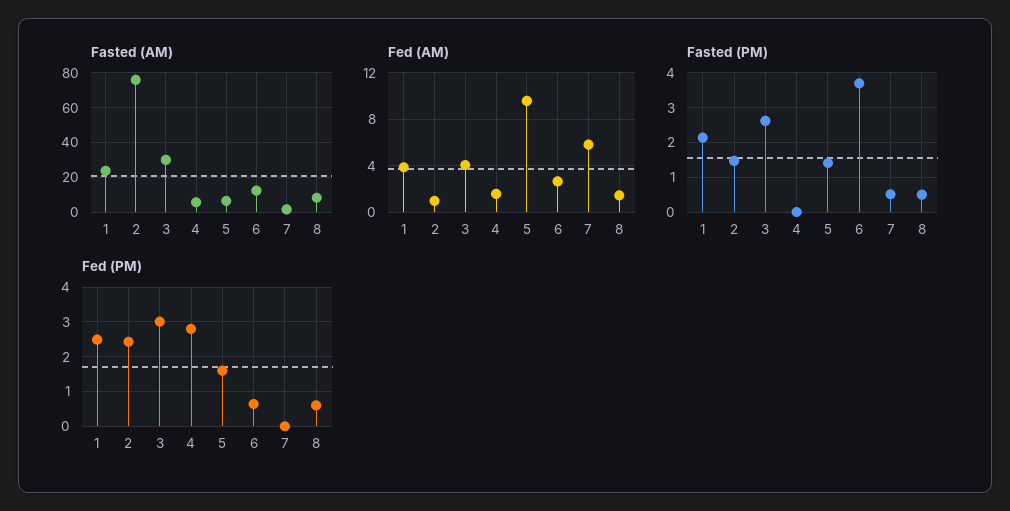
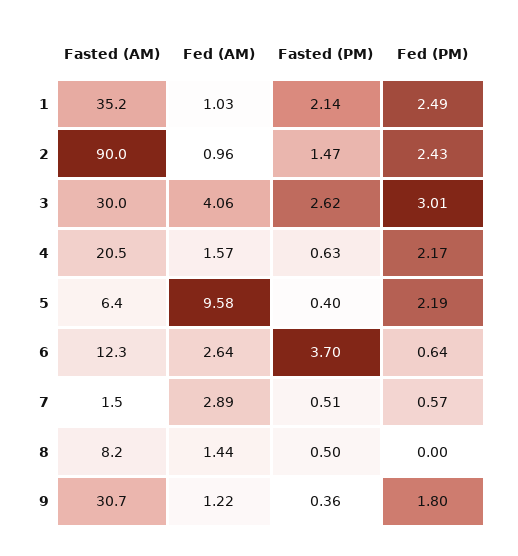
  {
    "Fasted (AM)": {
-     "1": 25,
+     "1": 35.2,
-     "2": 75,
+     "2": 90,
      "3": 30,
-     "4": 5,
+     "4": 20.5,
      "5": 6.4,
      "6": 12.3,
      "7": 1.5,
-     "8": 8.2
+     "8": 8.2,
+     "9": 30.7
    },
    "Fed (AM)": {
-     "1": 4,
+     "1": 1.03,
      "2": 0.96,
      "3": 4.06,
      "4": 1.57,
      "5": 9.58,
      "6": 2.64,
-     "7": 6,
+     "7": 2.89,
-     "8": 1.44
+     "8": 1.44,
+     "9": 1.22
    },
    "Fasted (PM)": {
      "1": 2.14,
      "2": 1.47,
      "3": 2.62,
-     "4": 0,
+     "4": 0.63,
-     "5": 1.4,
+     "5": 0.4,
      "6": 3.7,
      "7": 0.51,
-     "8": 0.5
+     "8": 0.5,
+     "9": 0.36
    },
    "Fed (PM)": {
      "1": 2.49,
      "2": 2.43,
      "3": 3.01,
-     "4": 2.8,
+     "4": 2.17,
-     "5": 1.6,
+     "5": 2.19,
      "6": 0.64,
-     "7": 0,
+     "7": 0.57,
-     "8": 0.6
+     "8": 0,
+     "9": 1.8
    }
  }

